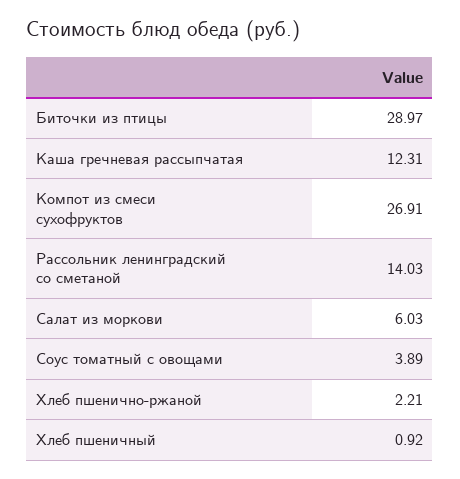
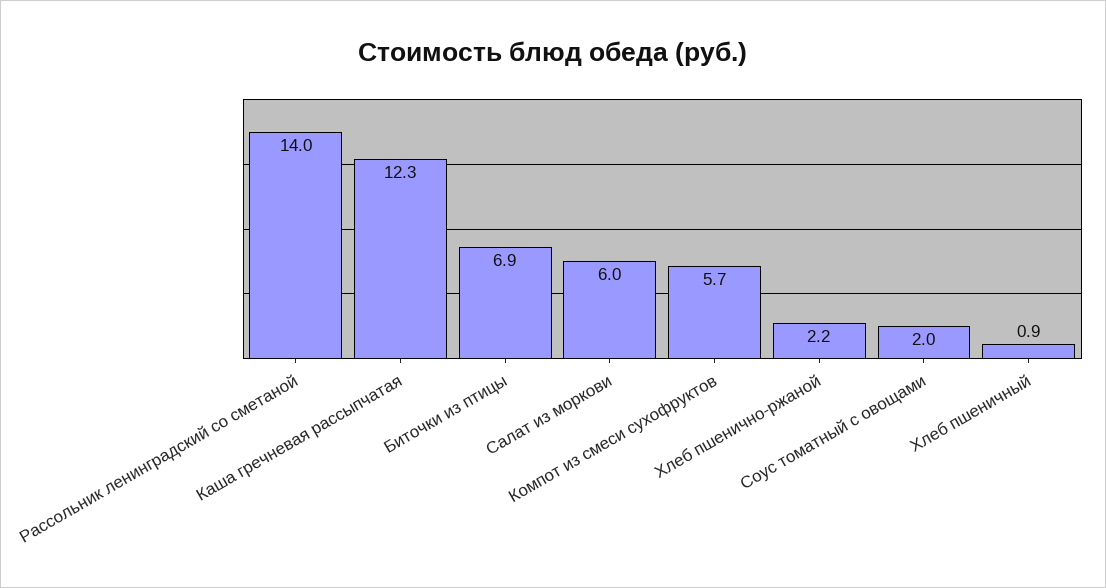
  {
-   "Биточки из птицы": 28.97,
+   "Биточки из птицы": 6.9,
    "Каша гречневая рассыпчатая": 12.31,
-   "Компот из смеси сухофруктов": 26.91,
+   "Компот из смеси сухофруктов": 5.7,
    "Рассольник ленинградский со сметаной": 14.03,
    "Салат из моркови": 6.03,
-   "Соус томатный с овощами": 3.89,
+   "Соус томатный с овощами": 2,
    "Хлеб пшенично-ржаной": 2.21,
    "Хлеб пшеничный": 0.92
  }

